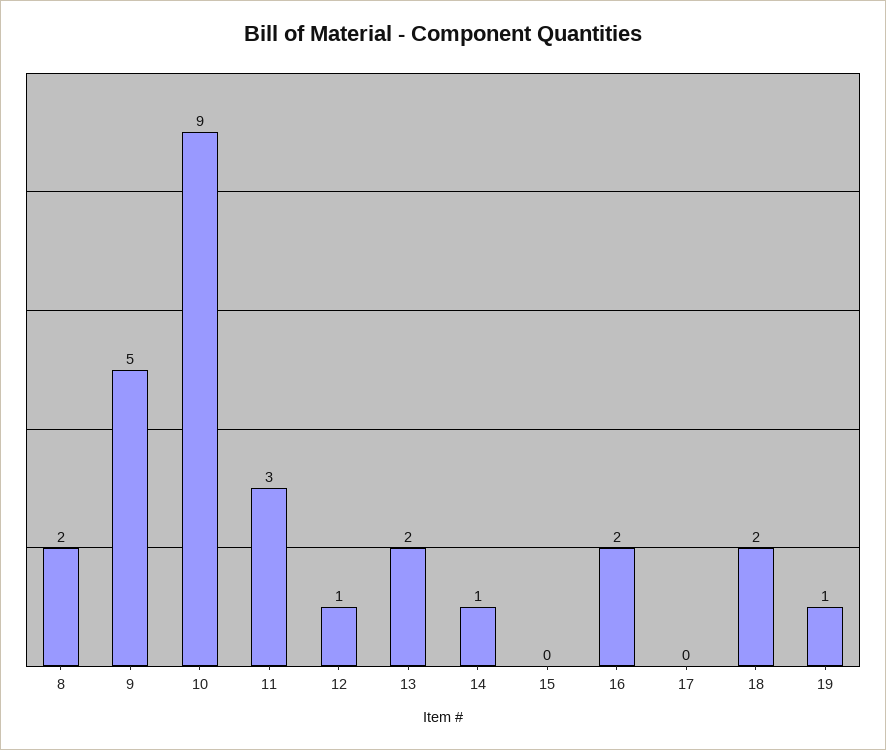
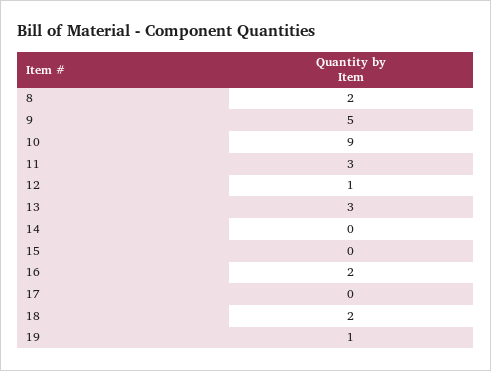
  {
    "8": 2,
    "9": 5,
    "10": 9,
    "11": 3,
    "12": 1,
-   "13": 2,
+   "13": 3,
-   "14": 1,
+   "14": 0,
    "15": 0,
    "16": 2,
    "17": 0,
    "18": 2,
    "19": 1
  }

